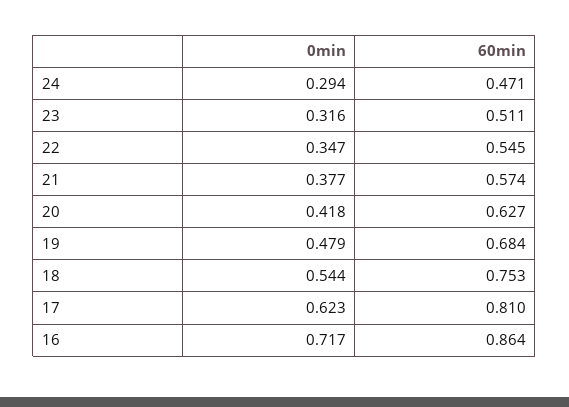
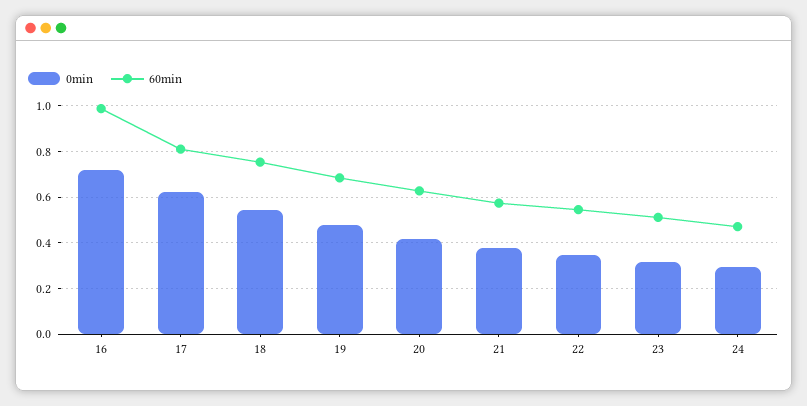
  {
    "0min": {
      "24": 0.294,
      "23": 0.316,
      "22": 0.347,
      "21": 0.377,
      "20": 0.418,
      "19": 0.479,
      "18": 0.544,
      "17": 0.623,
      "16": 0.717
    },
    "60min": {
      "24": 0.471,
      "23": 0.511,
      "22": 0.545,
      "21": 0.574,
      "20": 0.627,
      "19": 0.684,
      "18": 0.753,
      "17": 0.81,
-     "16": 0.864
+     "16": 1
    }
  }

